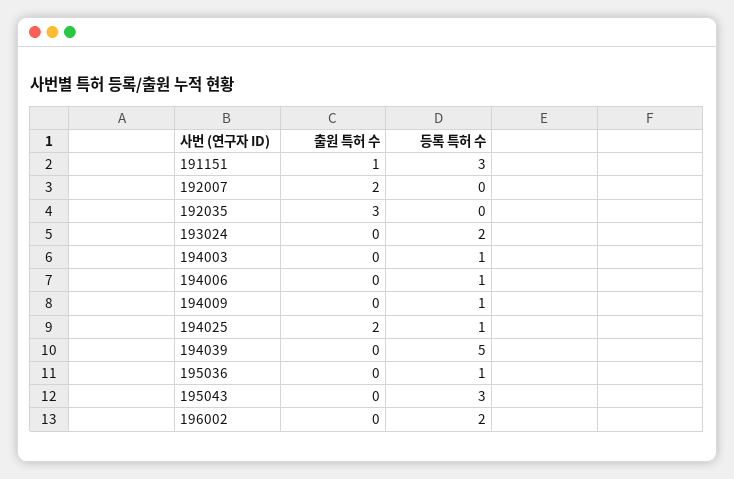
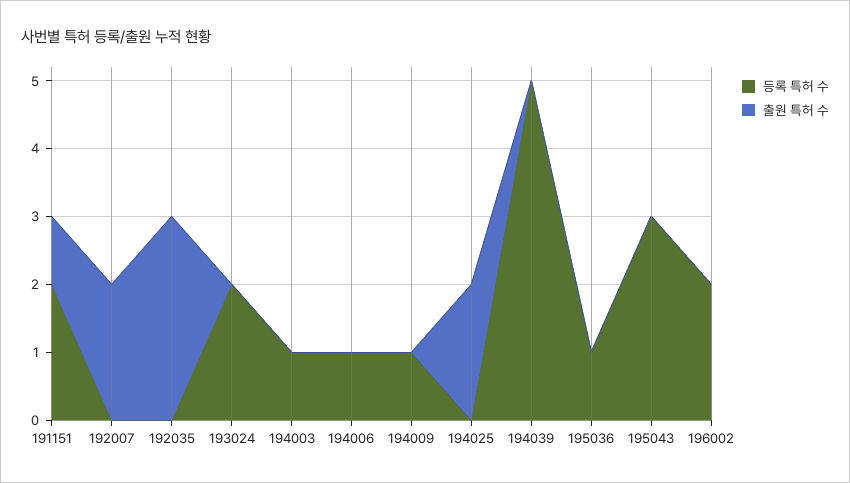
  {
    "출원 특허 수": {
      "191151": 1,
      "192007": 2,
      "192035": 3,
      "193024": 0,
      "194003": 0,
      "194006": 0,
      "194009": 0,
      "194025": 2,
      "194039": 0,
      "195036": 0,
      "195043": 0,
      "196002": 0
    },
    "등록 특허 수": {
-     "191151": 3,
+     "191151": 2,
      "192007": 0,
      "192035": 0,
      "193024": 2,
      "194003": 1,
      "194006": 1,
      "194009": 1,
-     "194025": 1,
+     "194025": 0,
      "194039": 5,
      "195036": 1,
      "195043": 3,
      "196002": 2
    }
  }

